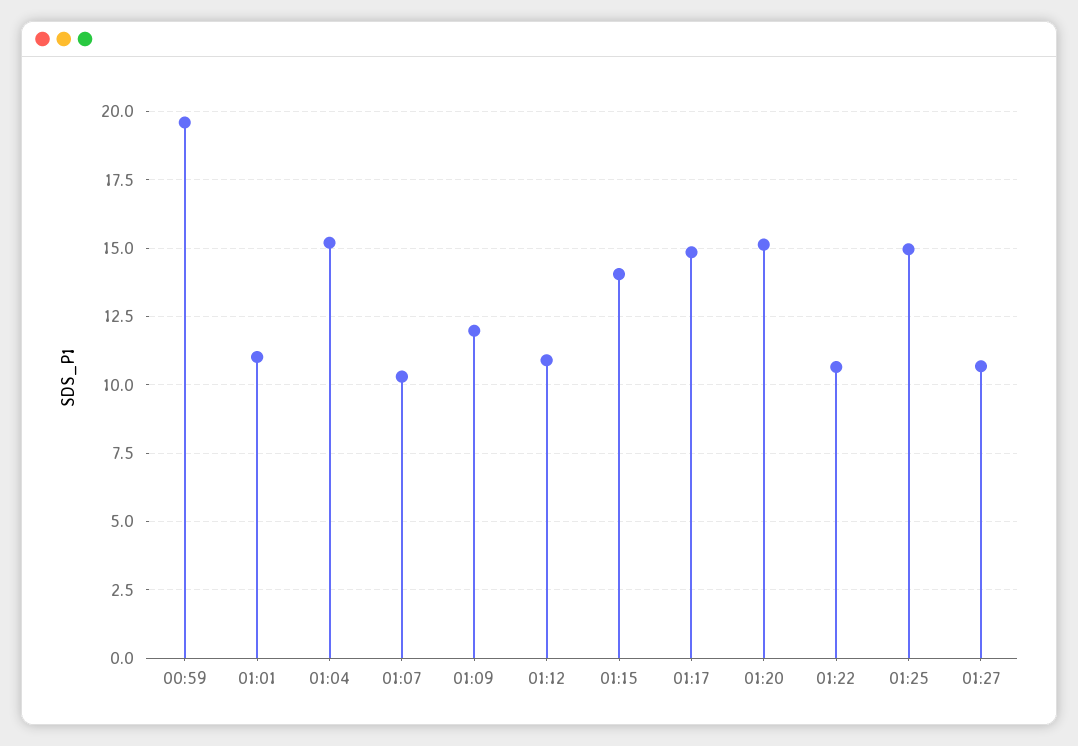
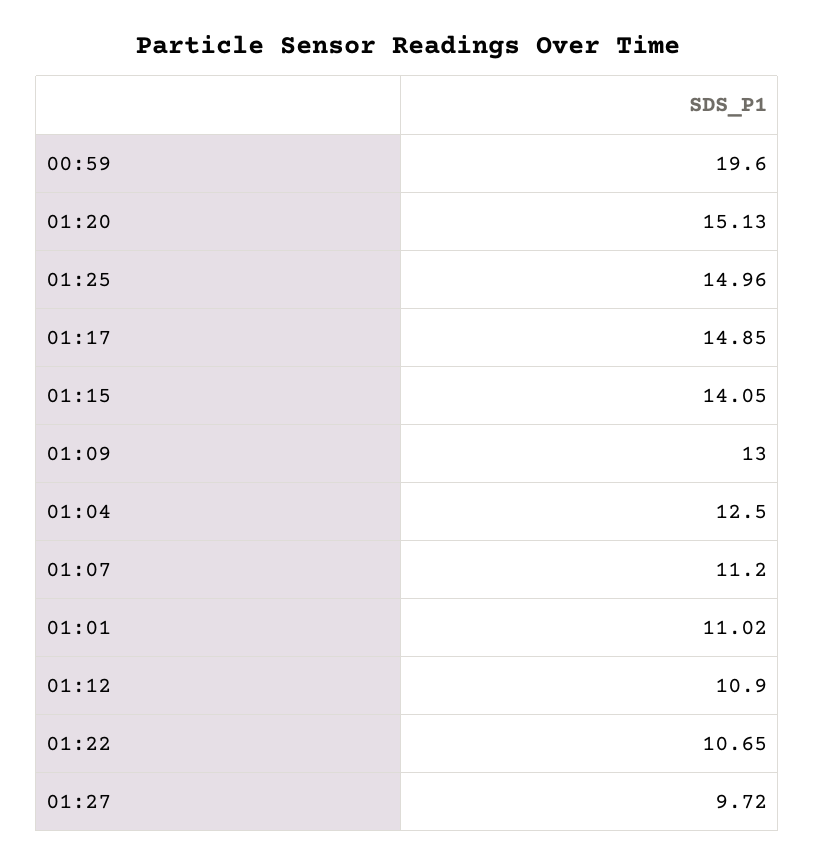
  {
    "00:59": 19.6,
    "01:01": 11.02,
-   "01:04": 15.25,
+   "01:04": 12.5,
-   "01:07": 10.25,
+   "01:07": 11.2,
-   "01:09": 12,
+   "01:09": 13,
    "01:12": 10.9,
    "01:15": 14.05,
    "01:17": 14.85,
    "01:20": 15.13,
    "01:22": 10.65,
    "01:25": 14.96,
-   "01:27": 10.75
+   "01:27": 9.72
  }

